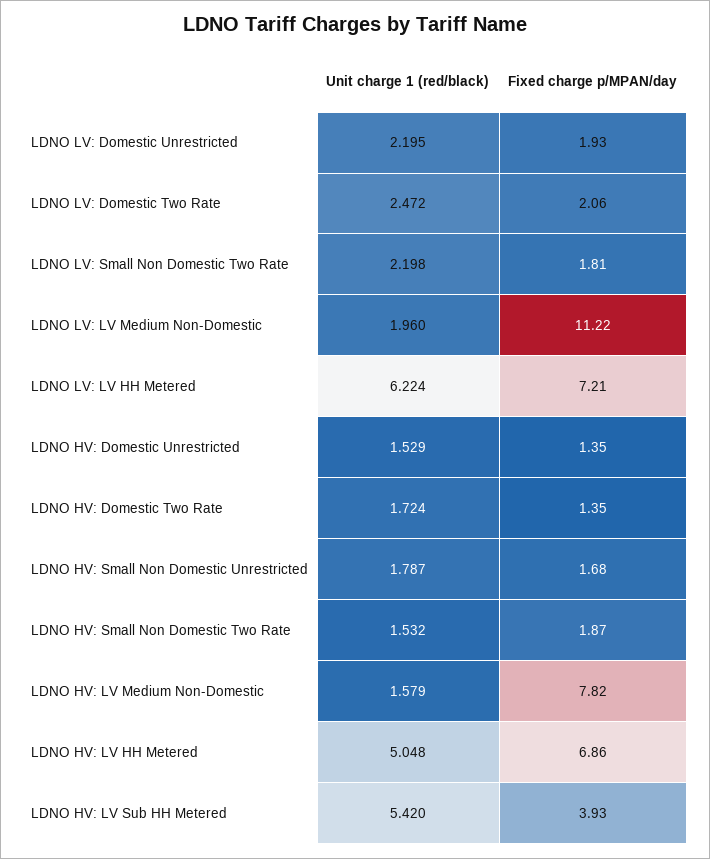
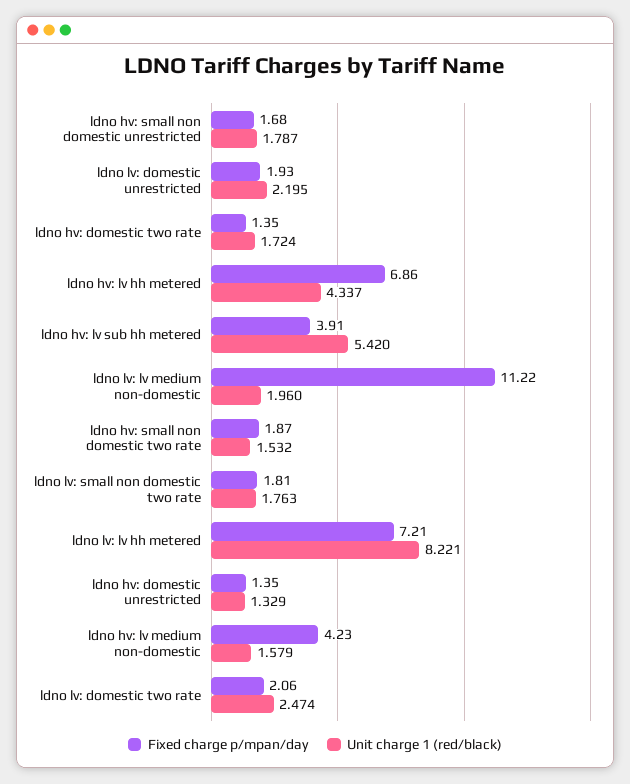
  {
    "Unit charge 1 (red/black)": {
      "LDNO LV: Domestic Unrestricted": 2.195,
-     "LDNO LV: Domestic Two Rate": 2.472,
+     "LDNO LV: Domestic Two Rate": 2.474,
-     "LDNO LV: Small Non Domestic Two Rate": 2.198,
+     "LDNO LV: Small Non Domestic Two Rate": 1.763,
      "LDNO LV: LV Medium Non-Domestic": 1.96,
-     "LDNO LV: LV HH Metered": 6.224,
+     "LDNO LV: LV HH Metered": 8.221,
-     "LDNO HV: Domestic Unrestricted": 1.529,
+     "LDNO HV: Domestic Unrestricted": 1.329,
      "LDNO HV: Domestic Two Rate": 1.724,
      "LDNO HV: Small Non Domestic Unrestricted": 1.787,
      "LDNO HV: Small Non Domestic Two Rate": 1.532,
      "LDNO HV: LV Medium Non-Domestic": 1.579,
-     "LDNO HV: LV HH Metered": 5.048,
+     "LDNO HV: LV HH Metered": 4.337,
      "LDNO HV: LV Sub HH Metered": 5.42
    },
    "Fixed charge p/MPAN/day": {
      "LDNO LV: Domestic Unrestricted": 1.93,
      "LDNO LV: Domestic Two Rate": 2.06,
      "LDNO LV: Small Non Domestic Two Rate": 1.81,
      "LDNO LV: LV Medium Non-Domestic": 11.22,
      "LDNO LV: LV HH Metered": 7.21,
      "LDNO HV: Domestic Unrestricted": 1.35,
      "LDNO HV: Domestic Two Rate": 1.35,
      "LDNO HV: Small Non Domestic Unrestricted": 1.68,
      "LDNO HV: Small Non Domestic Two Rate": 1.87,
-     "LDNO HV: LV Medium Non-Domestic": 7.82,
+     "LDNO HV: LV Medium Non-Domestic": 4.23,
      "LDNO HV: LV HH Metered": 6.86,
-     "LDNO HV: LV Sub HH Metered": 3.93
+     "LDNO HV: LV Sub HH Metered": 3.91
    }
  }

